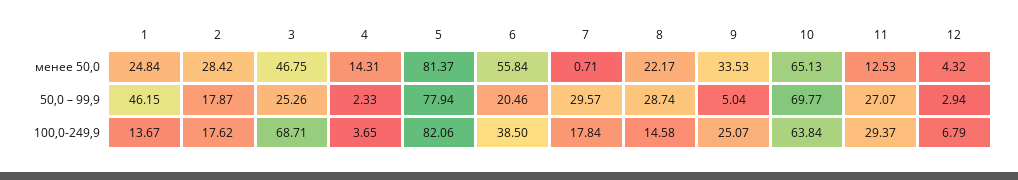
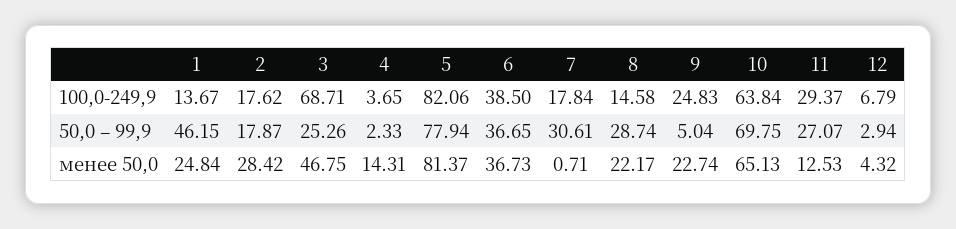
  {
    "1": {
      "менее 50,0": 24.84,
      "50,0 – 99,9": 46.15,
      "100,0-249,9": 13.67
    },
    "2": {
      "менее 50,0": 28.42,
      "50,0 – 99,9": 17.87,
      "100,0-249,9": 17.62
    },
    "3": {
      "менее 50,0": 46.75,
      "50,0 – 99,9": 25.26,
      "100,0-249,9": 68.71
    },
    "4": {
      "менее 50,0": 14.31,
      "50,0 – 99,9": 2.33,
      "100,0-249,9": 3.65
    },
    "5": {
      "менее 50,0": 81.37,
      "50,0 – 99,9": 77.94,
      "100,0-249,9": 82.06
    },
    "6": {
-     "менее 50,0": 55.84,
+     "менее 50,0": 36.73,
-     "50,0 – 99,9": 20.46,
+     "50,0 – 99,9": 36.65,
      "100,0-249,9": 38.5
    },
    "7": {
      "менее 50,0": 0.71,
-     "50,0 – 99,9": 29.57,
+     "50,0 – 99,9": 30.61,
      "100,0-249,9": 17.84
    },
    "8": {
      "менее 50,0": 22.17,
      "50,0 – 99,9": 28.74,
      "100,0-249,9": 14.58
    },
    "9": {
-     "менее 50,0": 33.53,
+     "менее 50,0": 22.74,
      "50,0 – 99,9": 5.04,
-     "100,0-249,9": 25.07
+     "100,0-249,9": 24.83
    },
    "10": {
      "менее 50,0": 65.13,
-     "50,0 – 99,9": 69.77,
+     "50,0 – 99,9": 69.75,
      "100,0-249,9": 63.84
    },
    "11": {
      "менее 50,0": 12.53,
      "50,0 – 99,9": 27.07,
      "100,0-249,9": 29.37
    },
    "12": {
      "менее 50,0": 4.32,
      "50,0 – 99,9": 2.94,
      "100,0-249,9": 6.79
    }
  }

